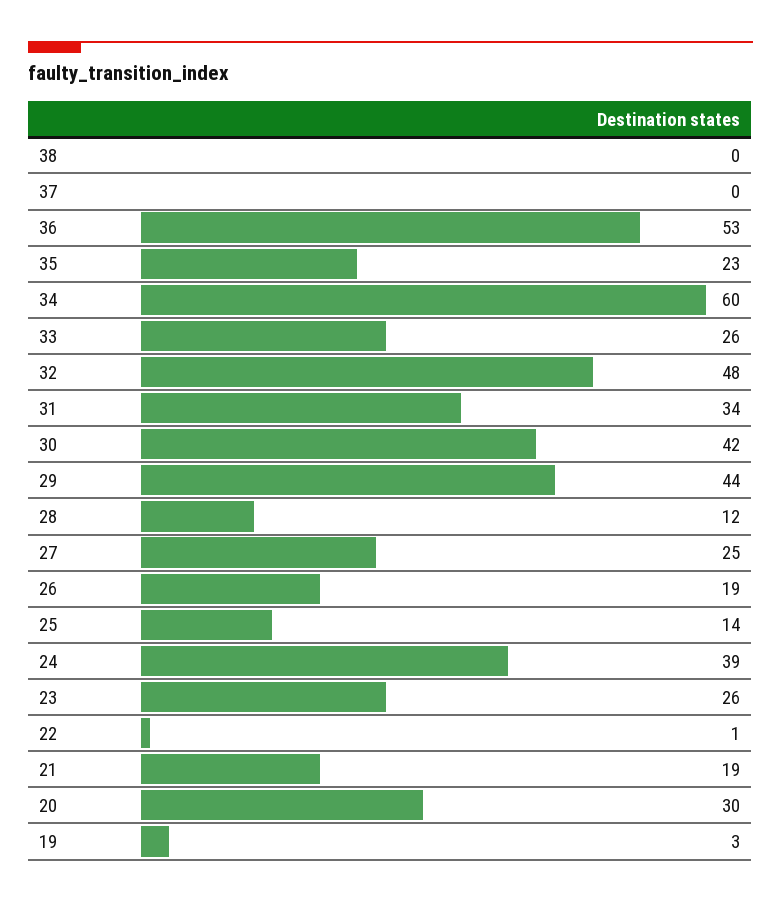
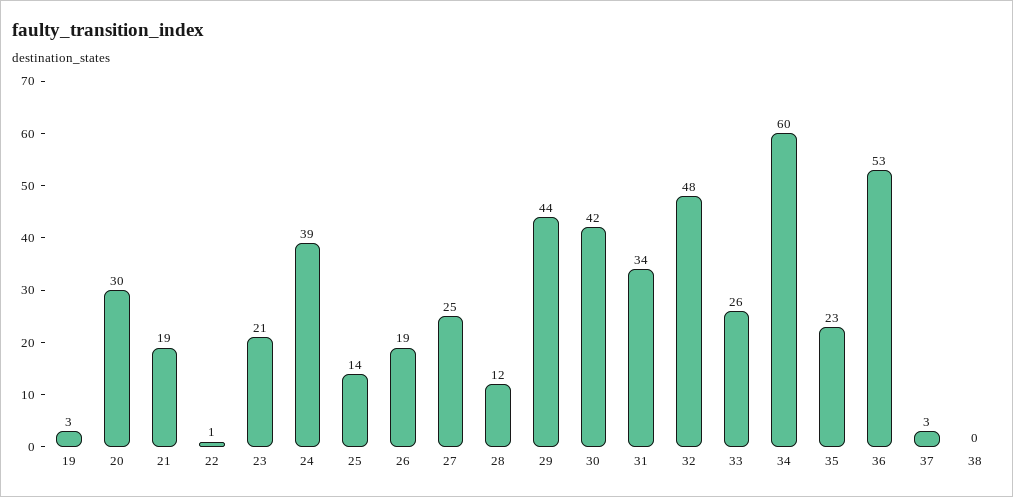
  {
    "38": 0,
-   "37": 0,
+   "37": 3,
    "36": 53,
    "35": 23,
    "34": 60,
    "33": 26,
    "32": 48,
    "31": 34,
    "30": 42,
    "29": 44,
    "28": 12,
    "27": 25,
    "26": 19,
    "25": 14,
    "24": 39,
-   "23": 26,
+   "23": 21,
    "22": 1,
    "21": 19,
    "20": 30,
    "19": 3
  }

